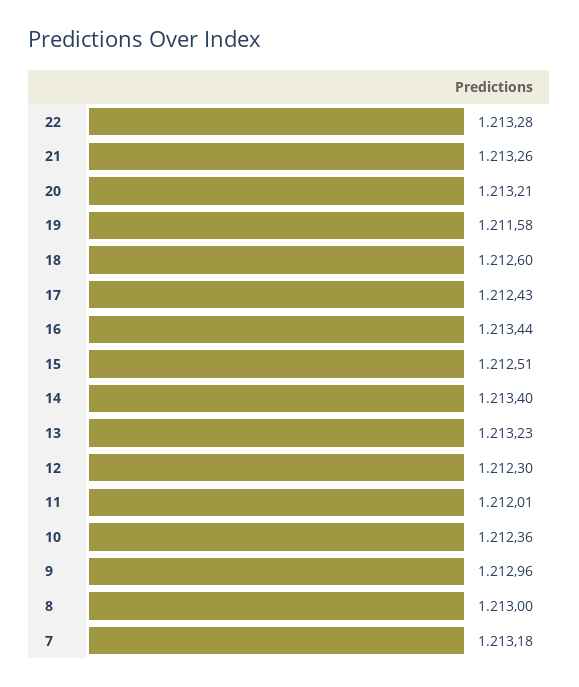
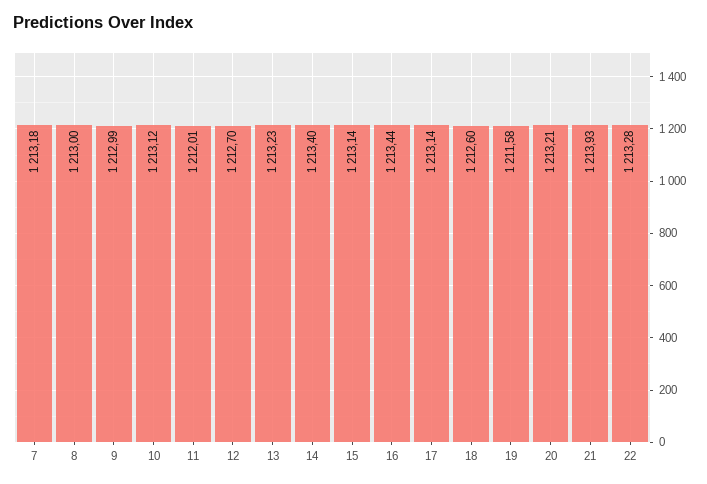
  {
    "22": 1213.28,
-   "21": 1213.26,
+   "21": 1213.93,
    "20": 1213.21,
    "19": 1211.58,
    "18": 1212.6,
-   "17": 1212.43,
+   "17": 1213.14,
    "16": 1213.44,
-   "15": 1212.51,
+   "15": 1213.14,
    "14": 1213.4,
    "13": 1213.23,
-   "12": 1212.3,
+   "12": 1212.7,
    "11": 1212.01,
-   "10": 1212.36,
+   "10": 1213.12,
-   "9": 1212.96,
+   "9": 1212.99,
    "8": 1213,
    "7": 1213.18
  }

